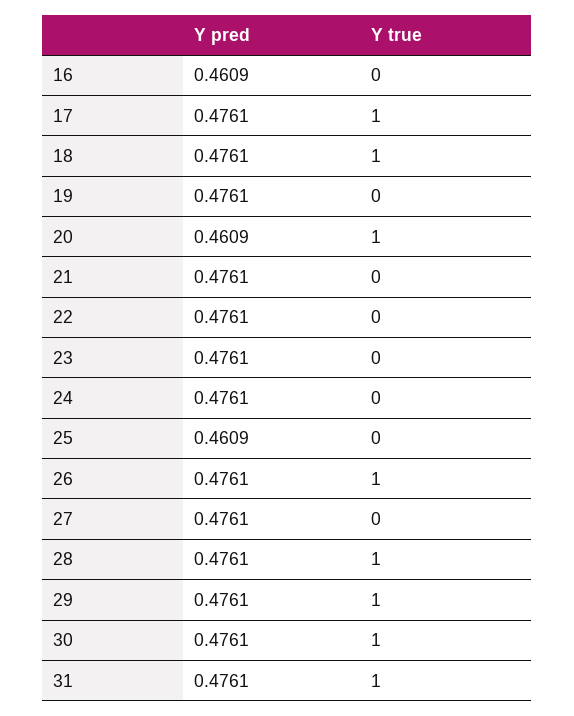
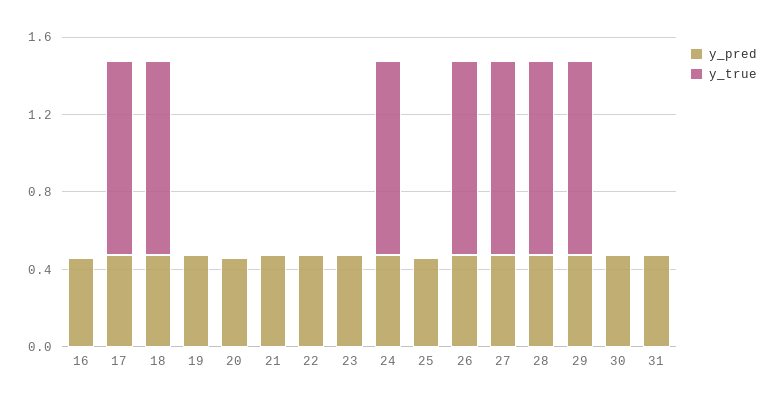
  {
    "Y pred": {
      "16": 0.4609,
      "17": 0.4761,
      "18": 0.4761,
      "19": 0.4761,
      "20": 0.4609,
      "21": 0.4761,
      "22": 0.4761,
      "23": 0.4761,
      "24": 0.4761,
      "25": 0.4609,
      "26": 0.4761,
      "27": 0.4761,
      "28": 0.4761,
      "29": 0.4761,
      "30": 0.4761,
      "31": 0.4761
    },
    "Y true": {
      "16": 0,
      "17": 1,
      "18": 1,
      "19": 0,
-     "20": 1,
+     "20": 0,
      "21": 0,
      "22": 0,
      "23": 0,
-     "24": 0,
+     "24": 1,
      "25": 0,
      "26": 1,
-     "27": 0,
+     "27": 1,
      "28": 1,
      "29": 1,
-     "30": 1,
+     "30": 0,
-     "31": 1
+     "31": 0
    }
  }

